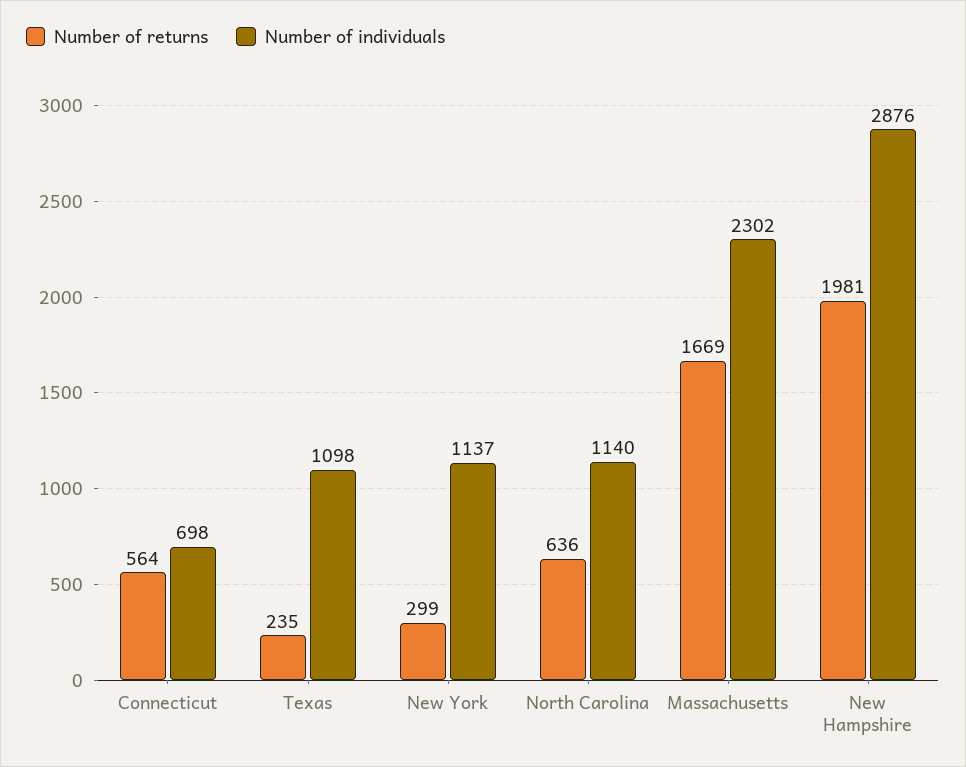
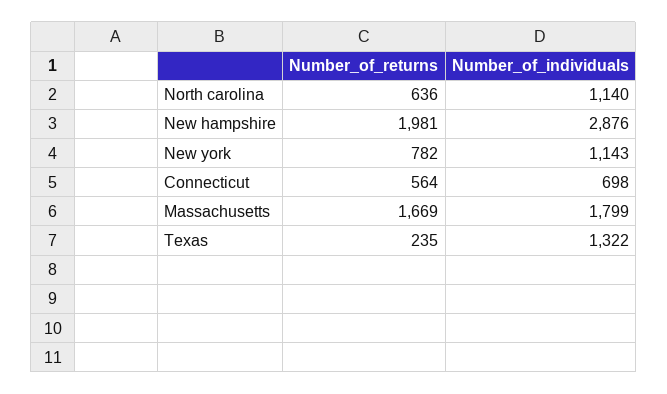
  {
    "Number of returns": {
      "Connecticut": 564,
      "Texas": 235,
-     "New York": 299,
+     "New York": 782,
      "North Carolina": 636,
      "Massachusetts": 1669,
      "New Hampshire": 1981
    },
    "Number of individuals": {
      "Connecticut": 698,
-     "Texas": 1098,
+     "Texas": 1322,
-     "New York": 1137,
+     "New York": 1143,
      "North Carolina": 1140,
-     "Massachusetts": 2302,
+     "Massachusetts": 1799,
      "New Hampshire": 2876
    }
  }

